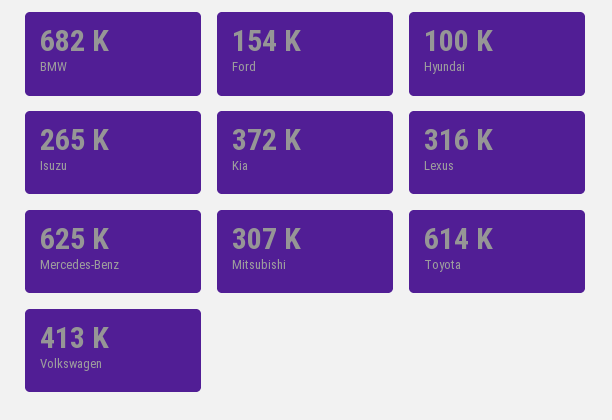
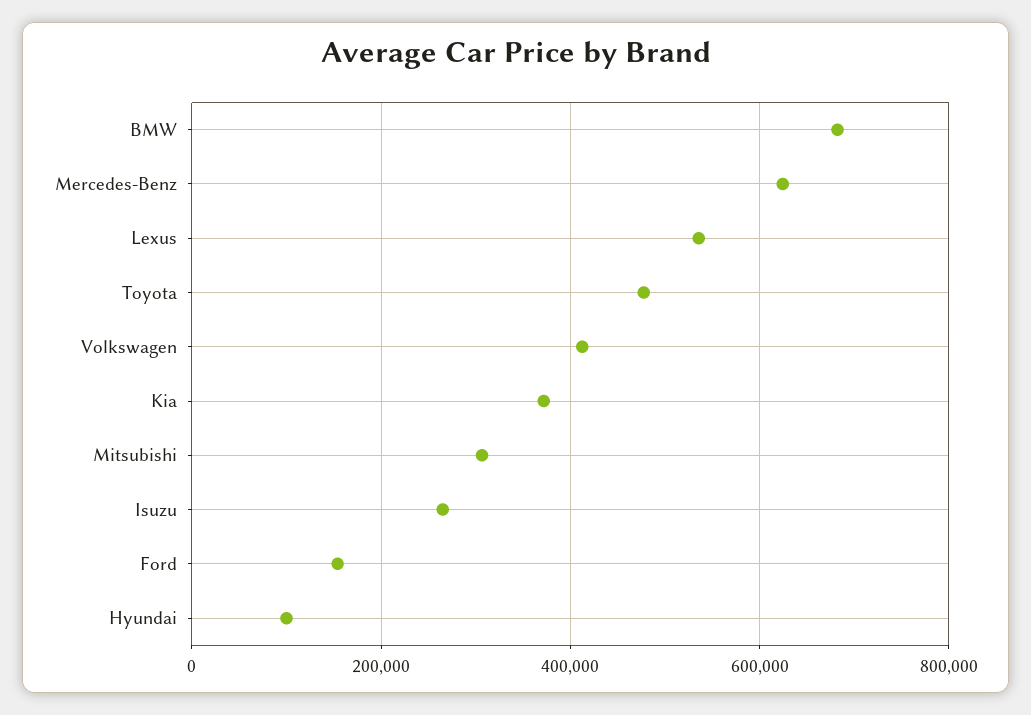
  {
    "BMW": 682000,
    "Ford": 154000,
    "Hyundai": 100000,
    "Isuzu": 265000,
    "Kia": 372000,
-   "Lexus": 316000,
+   "Lexus": 540000,
    "Mercedes-Benz": 625000,
    "Mitsubishi": 307000,
-   "Toyota": 614000,
+   "Toyota": 480000,
    "Volkswagen": 413000
  }

